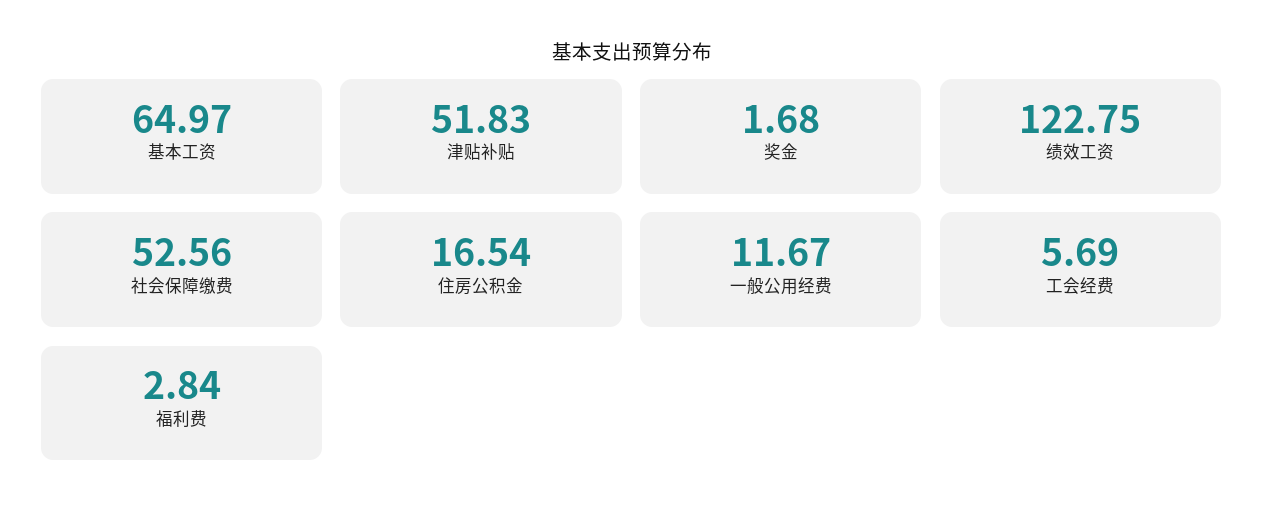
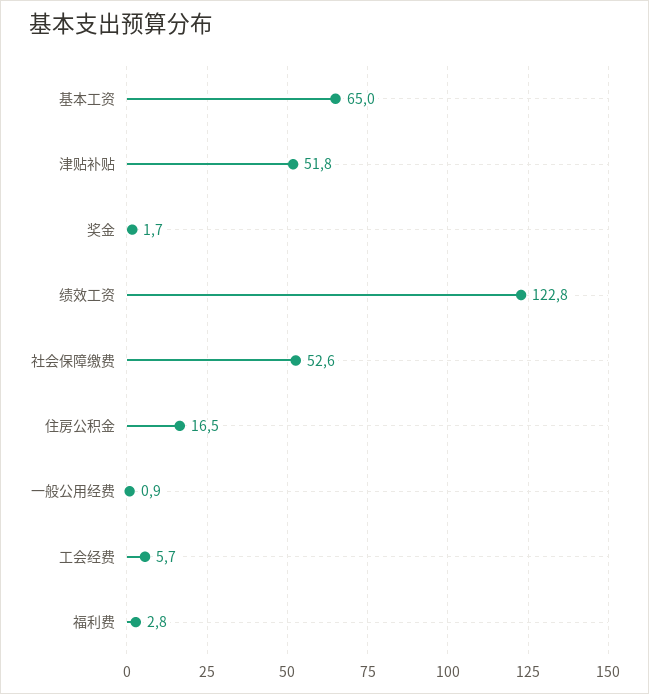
  {
    "基本工资": 64.97,
    "津贴补贴": 51.83,
    "奖金": 1.68,
    "绩效工资": 122.75,
    "社会保障缴费": 52.56,
    "住房公积金": 16.54,
-   "一般公用经费": 11.67,
+   "一般公用经费": 0.9,
    "工会经费": 5.69,
    "福利费": 2.84
  }

